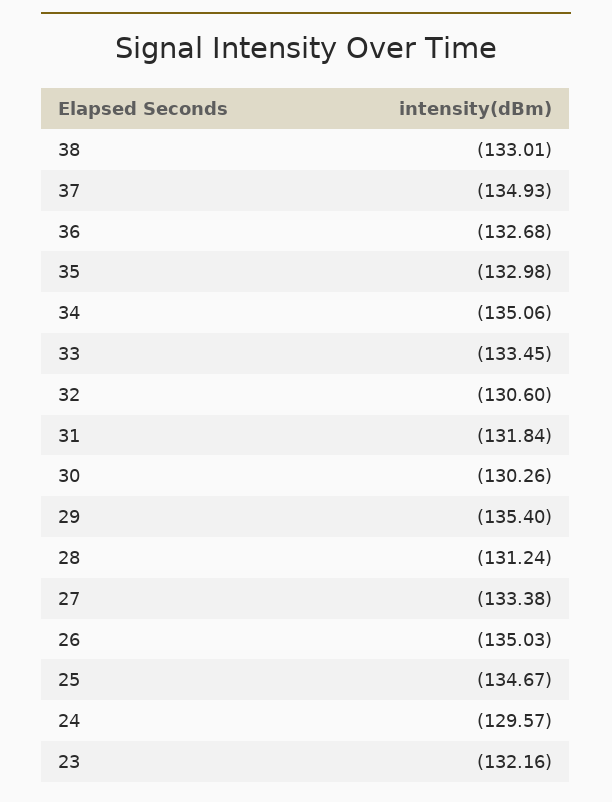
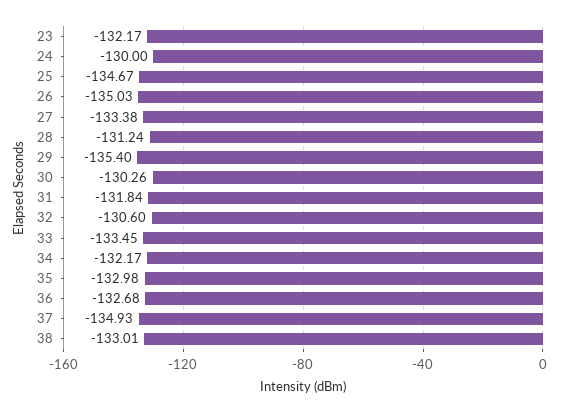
  {
    "38": -133.01,
    "37": -134.93,
    "36": -132.68,
    "35": -132.98,
-   "34": -135.06,
+   "34": -132.17,
    "33": -133.45,
    "32": -130.6,
    "31": -131.84,
    "30": -130.26,
    "29": -135.4,
    "28": -131.24,
    "27": -133.38,
    "26": -135.03,
    "25": -134.67,
-   "24": -129.57,
+   "24": -130,
-   "23": -132.16
+   "23": -132.17
  }

